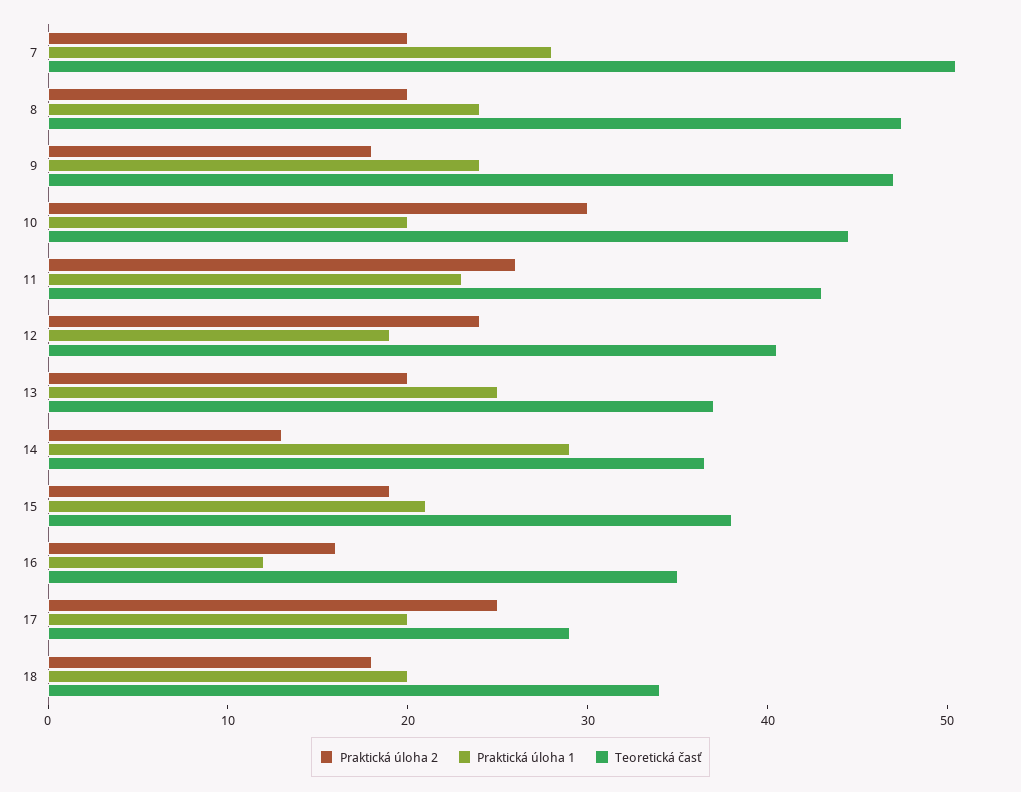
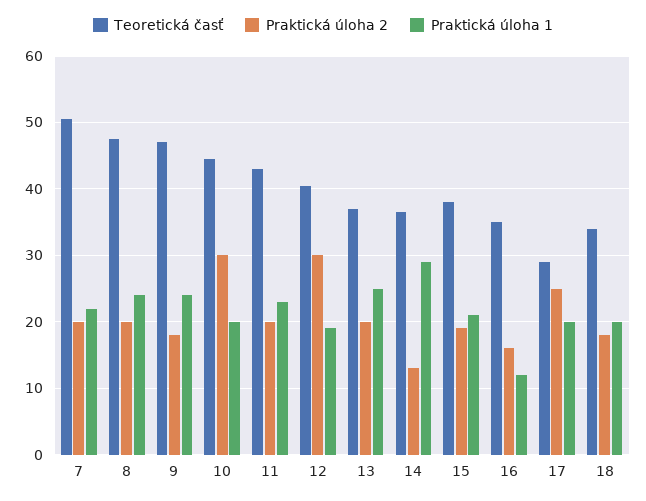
  {
    "Praktická úloha 2": {
      "7": 20,
      "8": 20,
      "9": 18,
      "10": 30,
-     "11": 26,
+     "11": 20,
-     "12": 24,
+     "12": 30,
      "13": 20,
      "14": 13,
      "15": 19,
      "16": 16,
      "17": 25,
      "18": 18
    },
    "Praktická úloha 1": {
-     "7": 28,
+     "7": 22,
      "8": 24,
      "9": 24,
      "10": 20,
      "11": 23,
      "12": 19,
      "13": 25,
      "14": 29,
      "15": 21,
      "16": 12,
      "17": 20,
      "18": 20
    },
    "Teoretická časť": {
      "7": 51,
      "8": 48,
      "9": 47,
      "10": 45,
      "11": 43,
      "12": 41,
      "13": 37,
      "14": 37,
      "15": 38,
      "16": 35,
      "17": 29,
      "18": 34
    }
  }

